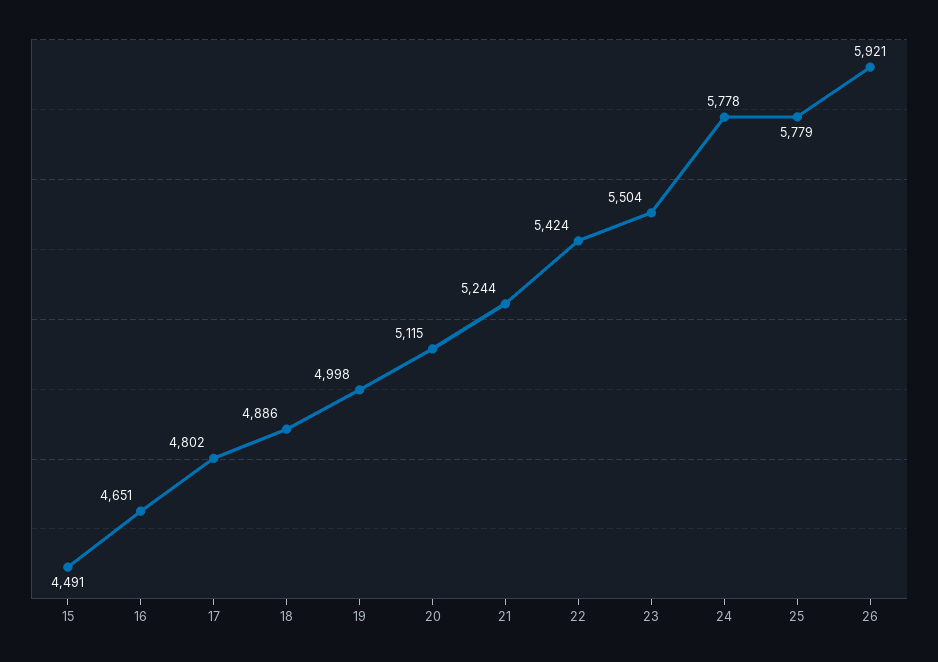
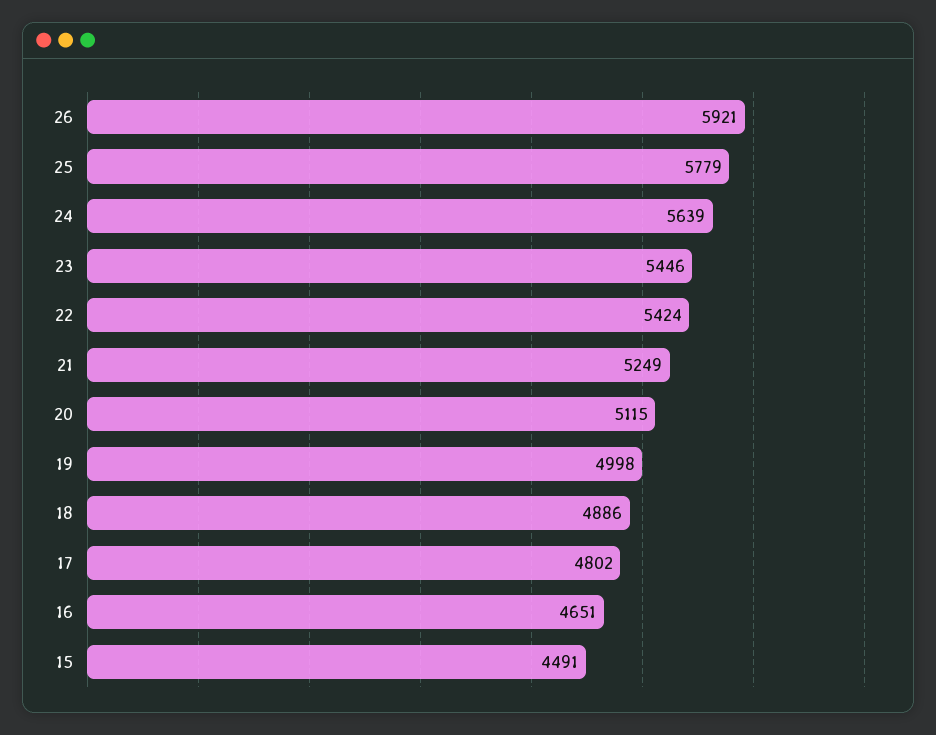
  {
    "15": 4491,
    "16": 4651,
    "17": 4802,
    "18": 4886,
    "19": 4998,
    "20": 5115,
-   "21": 5244,
+   "21": 5249,
    "22": 5424,
-   "23": 5504,
+   "23": 5446,
-   "24": 5778,
+   "24": 5639,
    "25": 5779,
    "26": 5921
  }

